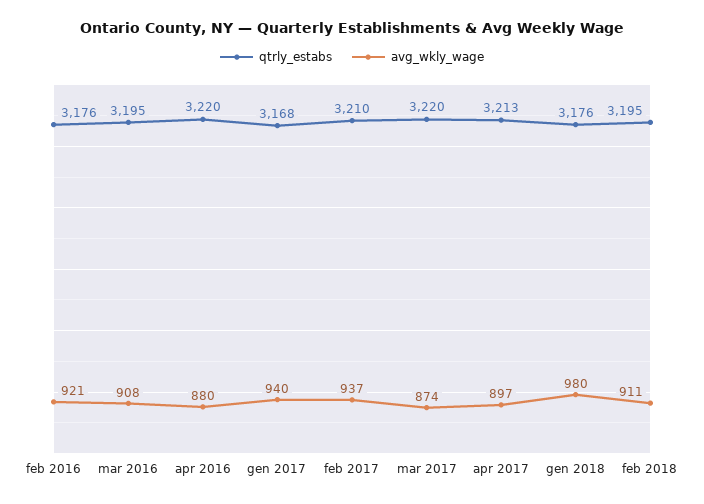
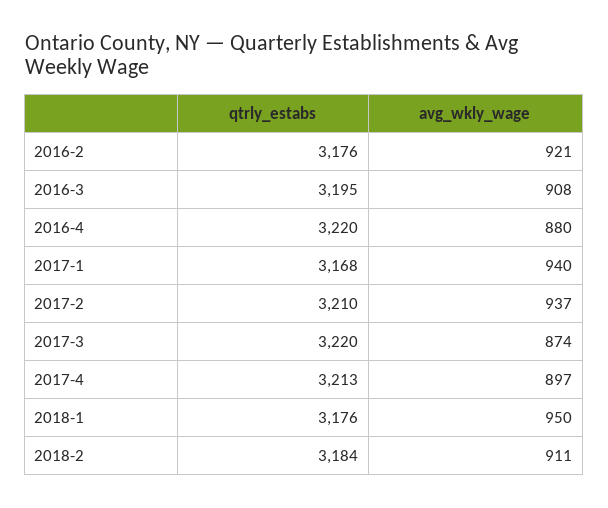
  {
    "qtrly_estabs": {
      "feb 2016": 3176,
      "mar 2016": 3195,
      "apr 2016": 3220,
      "gen 2017": 3168,
      "feb 2017": 3210,
      "mar 2017": 3220,
      "apr 2017": 3213,
      "gen 2018": 3176,
-     "feb 2018": 3195
+     "feb 2018": 3184
    },
    "avg_wkly_wage": {
      "feb 2016": 921,
      "mar 2016": 908,
      "apr 2016": 880,
      "gen 2017": 940,
      "feb 2017": 937,
      "mar 2017": 874,
      "apr 2017": 897,
-     "gen 2018": 980,
+     "gen 2018": 950,
      "feb 2018": 911
    }
  }

